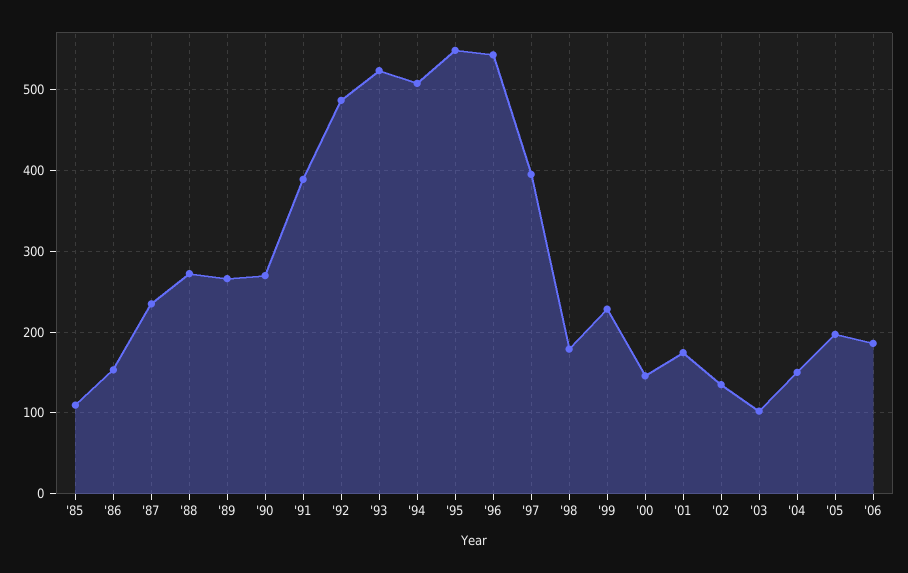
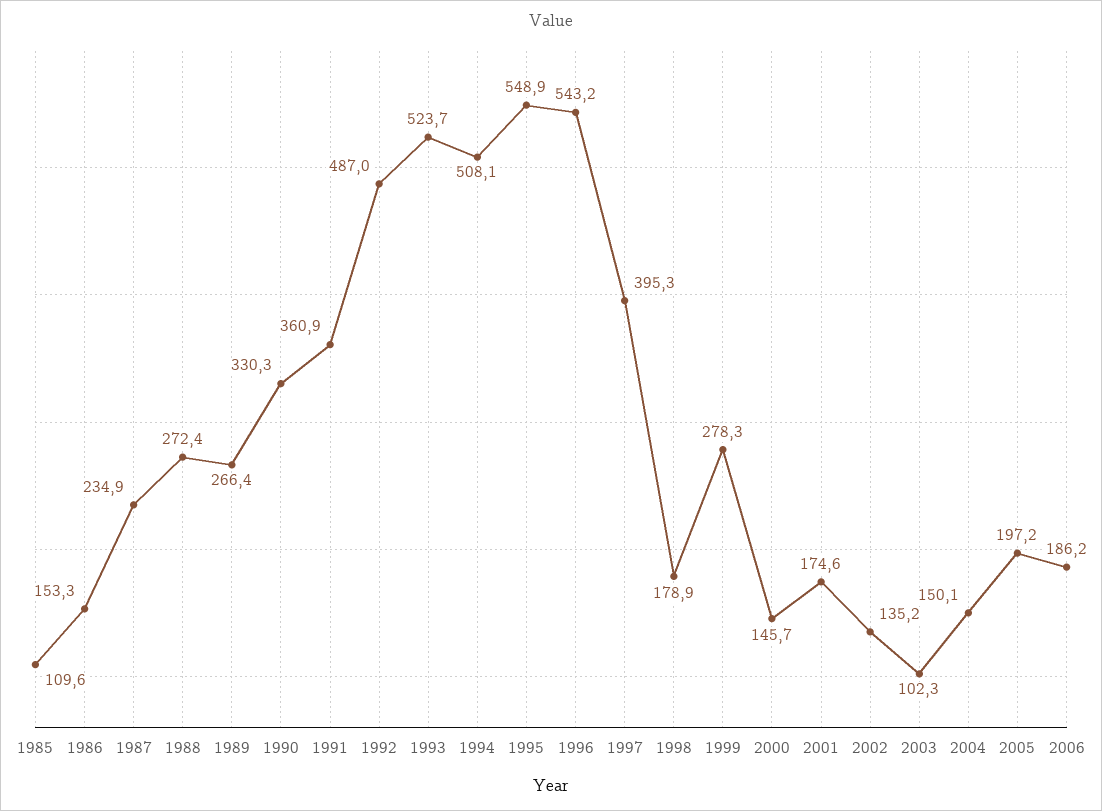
  {
    "'85": 109.6,
    "'86": 153.3,
    "'87": 234.9,
    "'88": 272.4,
    "'89": 266.4,
-   "'90": 270,
+   "'90": 330.3,
-   "'91": 390,
+   "'91": 360.9,
    "'92": 487,
    "'93": 523.7,
    "'94": 508.1,
    "'95": 548.9,
    "'96": 543.2,
    "'97": 395.3,
    "'98": 178.9,
-   "'99": 230,
+   "'99": 278.3,
    "'00": 145.7,
    "'01": 174.6,
    "'02": 135.2,
    "'03": 102.3,
    "'04": 150.1,
    "'05": 197.2,
    "'06": 186.2
  }

